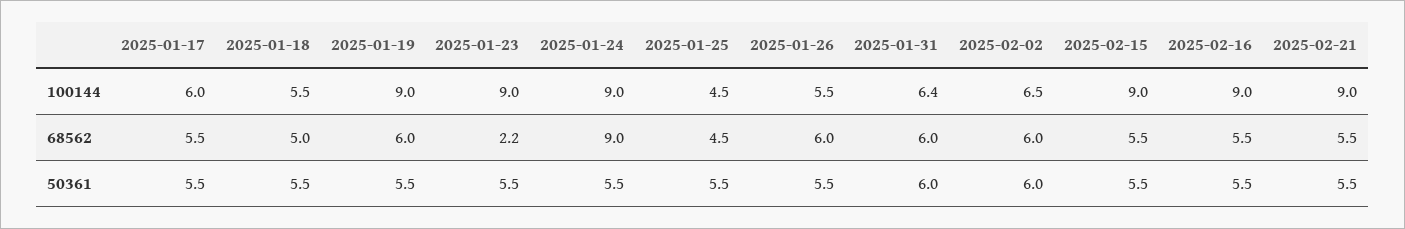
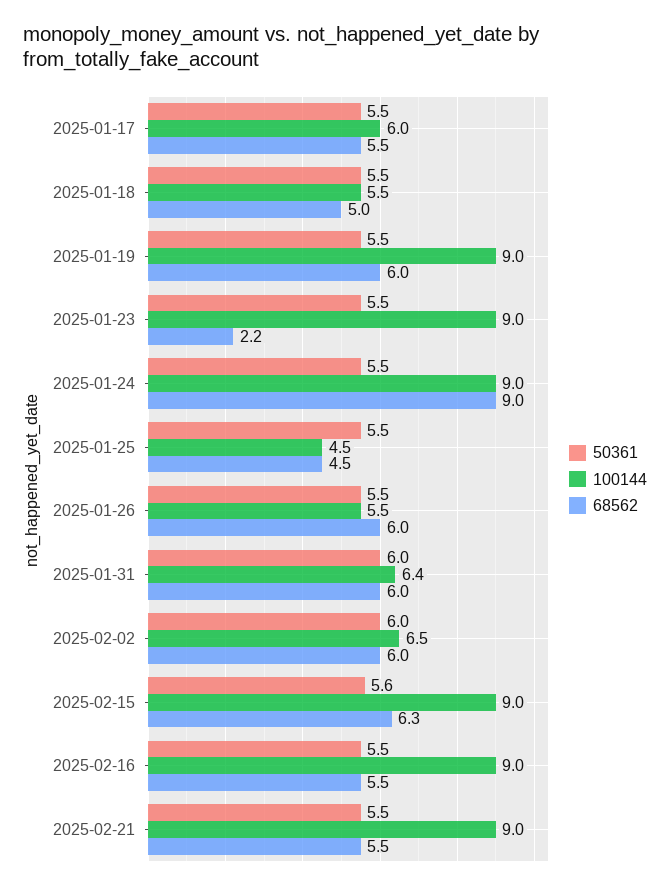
  {
    "100144": {
      "2025-01-17": 6,
      "2025-01-18": 5.5,
      "2025-01-19": 9,
      "2025-01-23": 9,
      "2025-01-24": 9,
      "2025-01-25": 4.5,
      "2025-01-26": 5.5,
      "2025-01-31": 6.4,
      "2025-02-02": 6.5,
      "2025-02-15": 9,
      "2025-02-16": 9,
      "2025-02-21": 9
    },
    "68562": {
      "2025-01-17": 5.5,
      "2025-01-18": 5,
      "2025-01-19": 6,
      "2025-01-23": 2.2,
      "2025-01-24": 9,
      "2025-01-25": 4.5,
      "2025-01-26": 6,
      "2025-01-31": 6,
      "2025-02-02": 6,
-     "2025-02-15": 5.5,
+     "2025-02-15": 6.3,
      "2025-02-16": 5.5,
      "2025-02-21": 5.5
    },
    "50361": {
      "2025-01-17": 5.5,
      "2025-01-18": 5.5,
      "2025-01-19": 5.5,
      "2025-01-23": 5.5,
      "2025-01-24": 5.5,
      "2025-01-25": 5.5,
      "2025-01-26": 5.5,
      "2025-01-31": 6,
      "2025-02-02": 6,
-     "2025-02-15": 5.5,
+     "2025-02-15": 5.6,
      "2025-02-16": 5.5,
      "2025-02-21": 5.5
    }
  }

